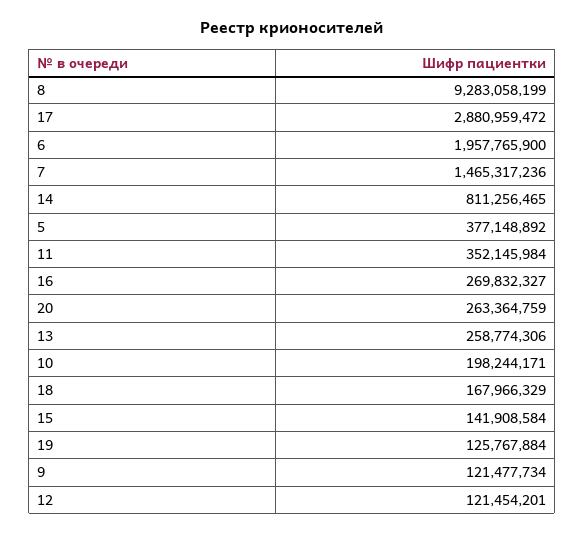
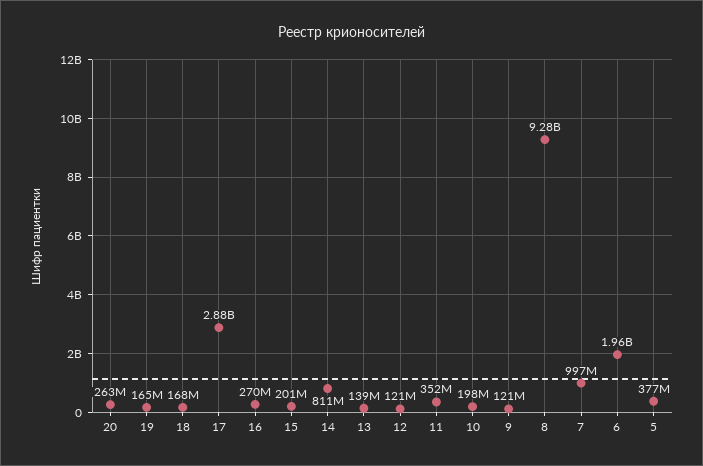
  {
    "8": 9283058199,
    "17": 2880959472,
    "6": 1957765900,
-   "7": 1465317236,
+   "7": 997000000,
    "14": 811256465,
    "5": 377148892,
    "11": 352145984,
    "16": 269832327,
    "20": 263364759,
-   "13": 258774306,
+   "13": 139000000,
    "10": 198244171,
    "18": 167966329,
-   "15": 141908584,
+   "15": 201000000,
-   "19": 125767884,
+   "19": 165000000,
    "9": 121477734,
    "12": 121454201
  }

